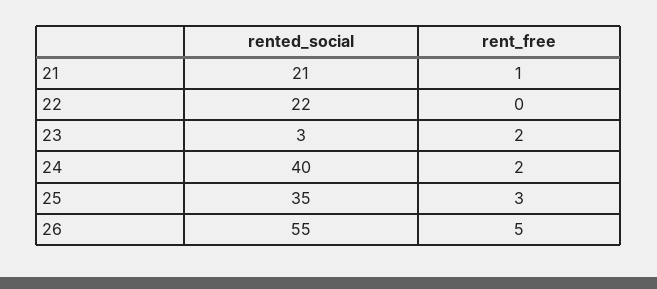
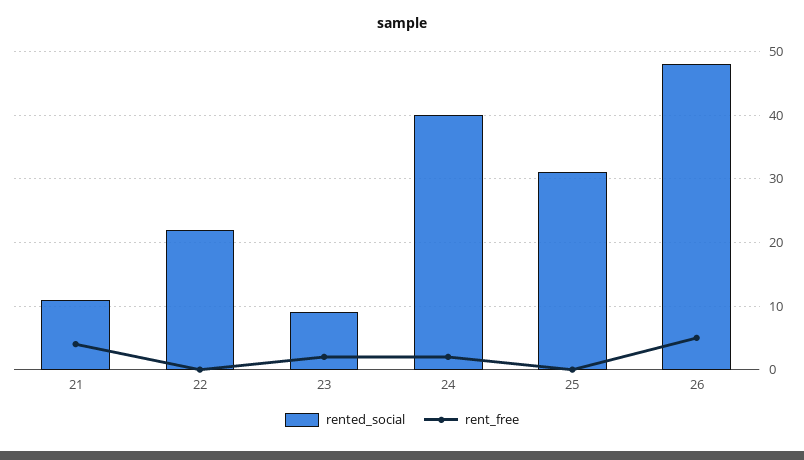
  {
    "rented_social": {
-     "21": 21,
+     "21": 11,
      "22": 22,
-     "23": 3,
+     "23": 9,
      "24": 40,
-     "25": 35,
+     "25": 31,
-     "26": 55
+     "26": 48
    },
    "rent_free": {
-     "21": 1,
+     "21": 4,
      "22": 0,
      "23": 2,
      "24": 2,
-     "25": 3,
+     "25": 0,
      "26": 5
    }
  }

